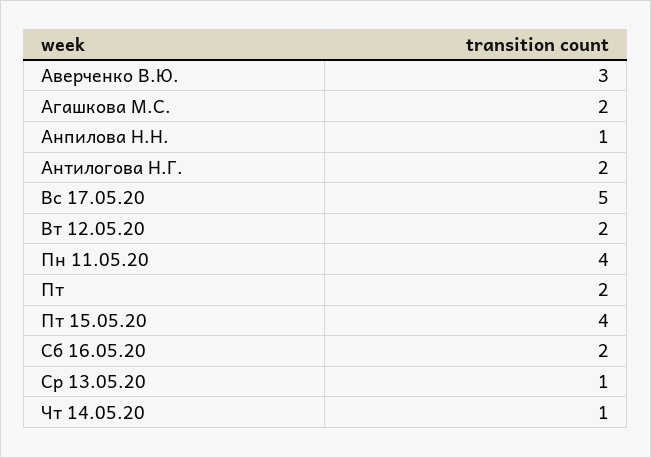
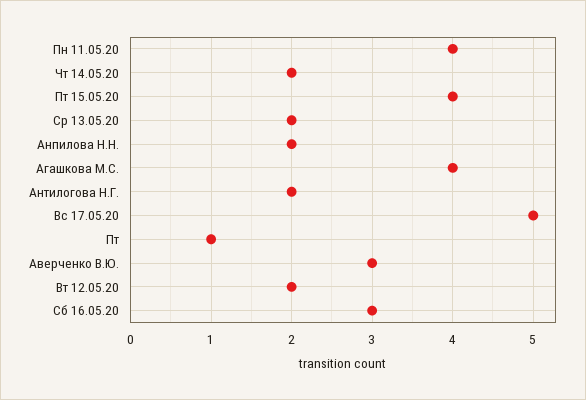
  {
    "Аверченко В.Ю.": 3,
-   "Агашкова М.С.": 2,
+   "Агашкова М.С.": 4,
-   "Анпилова Н.Н.": 1,
+   "Анпилова Н.Н.": 2,
    "Антилогова Н.Г.": 2,
    "Вс 17.05.20": 5,
    "Вт 12.05.20": 2,
    "Пн 11.05.20": 4,
-   "Пт": 2,
+   "Пт": 1,
    "Пт 15.05.20": 4,
-   "Сб 16.05.20": 2,
+   "Сб 16.05.20": 3,
-   "Ср 13.05.20": 1,
+   "Ср 13.05.20": 2,
-   "Чт 14.05.20": 1
+   "Чт 14.05.20": 2
  }

